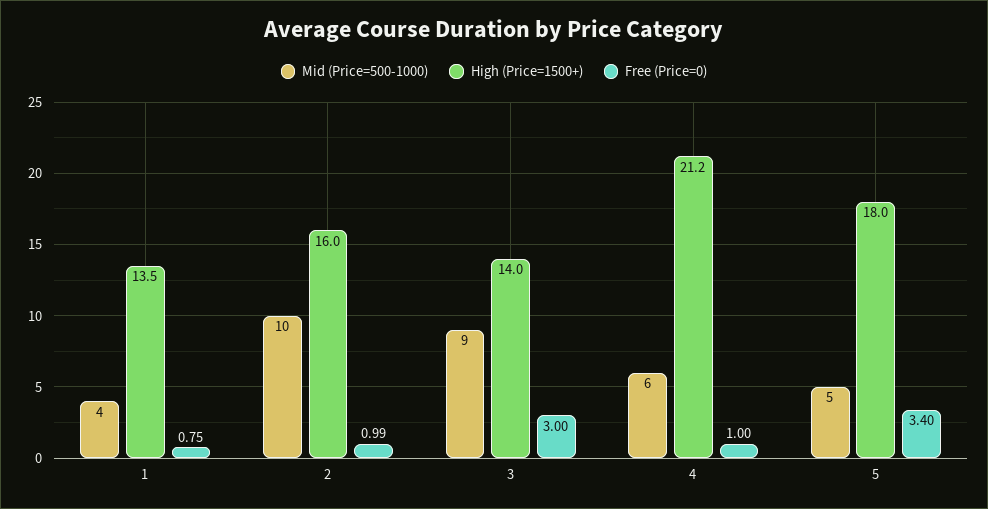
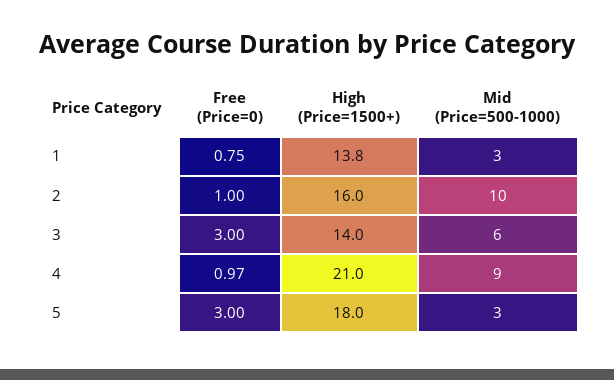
  {
    "Mid (Price=500-1000)": {
-     "1": 4,
+     "1": 3,
      "2": 10,
-     "3": 9,
+     "3": 6,
-     "4": 6,
+     "4": 9,
-     "5": 5
+     "5": 3
    },
    "High (Price=1500+)": {
-     "1": 13.5,
+     "1": 13.8,
      "2": 16,
      "3": 14,
-     "4": 21.2,
+     "4": 21,
      "5": 18
    },
    "Free (Price=0)": {
      "1": 0.75,
-     "2": 0.99,
+     "2": 1,
      "3": 3,
-     "4": 1,
+     "4": 0.97,
-     "5": 3.4
+     "5": 3
    }
  }

